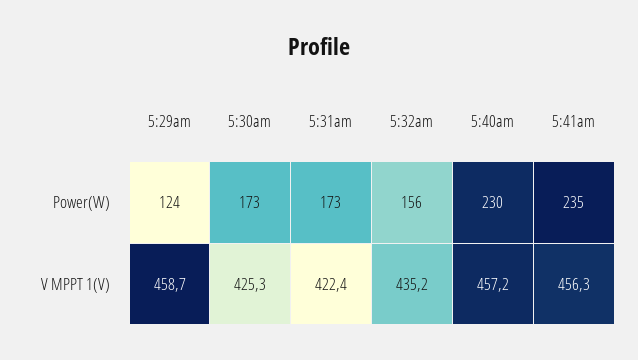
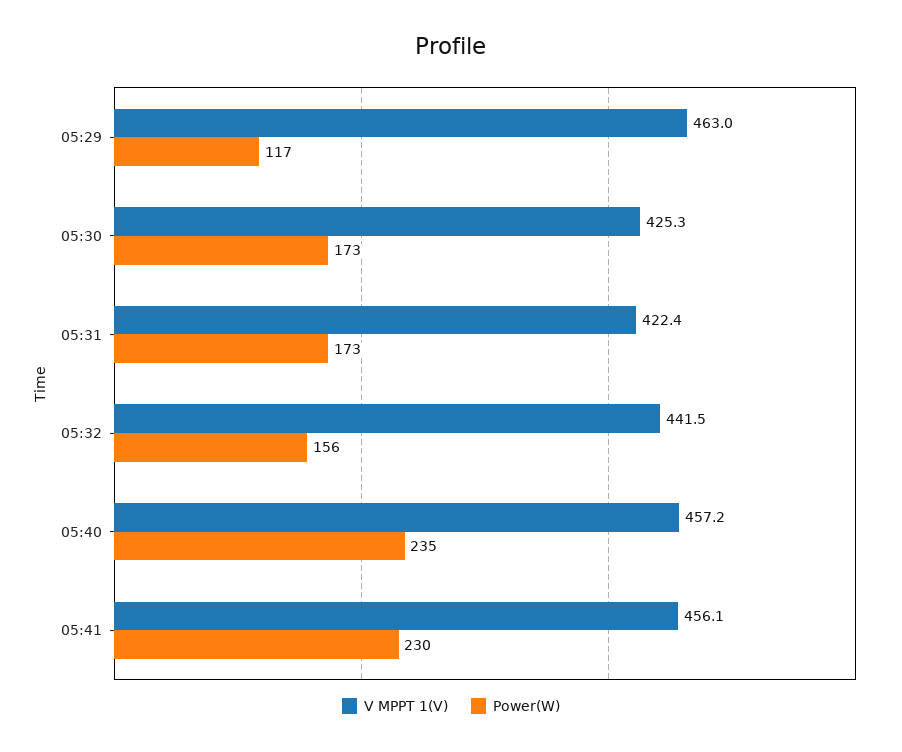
  {
    "Power(W)": {
-     "5:29am": 124,
+     "5:29am": 117,
      "5:30am": 173,
      "5:31am": 173,
      "5:32am": 156,
-     "5:40am": 230,
+     "5:40am": 235,
-     "5:41am": 235
+     "5:41am": 230
    },
    "V MPPT 1(V)": {
-     "5:29am": 458.7,
+     "5:29am": 463,
      "5:30am": 425.3,
      "5:31am": 422.4,
-     "5:32am": 435.2,
+     "5:32am": 441.5,
      "5:40am": 457.2,
-     "5:41am": 456.3
+     "5:41am": 456.1
    }
  }

